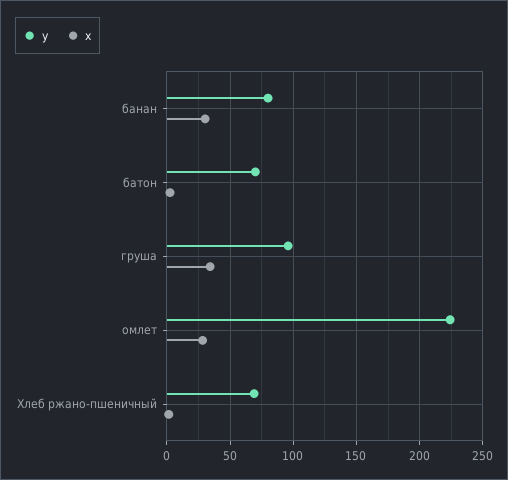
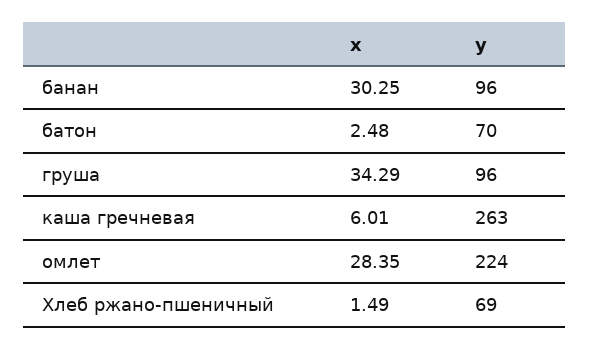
  {
    "y": {
-     "банан": 80,
+     "банан": 96,
      "батон": 70,
      "груша": 96,
      "омлет": 224,
-     "Хлеб ржано-пшеничный": 69
+     "Хлеб ржано-пшеничный": 69,
+     "каша гречневая": 263
    },
    "x": {
      "банан": 30.25,
      "батон": 2.48,
      "груша": 34.29,
      "омлет": 28.35,
-     "Хлеб ржано-пшеничный": 1.49
+     "Хлеб ржано-пшеничный": 1.49,
+     "каша гречневая": 6.01
    }
  }

